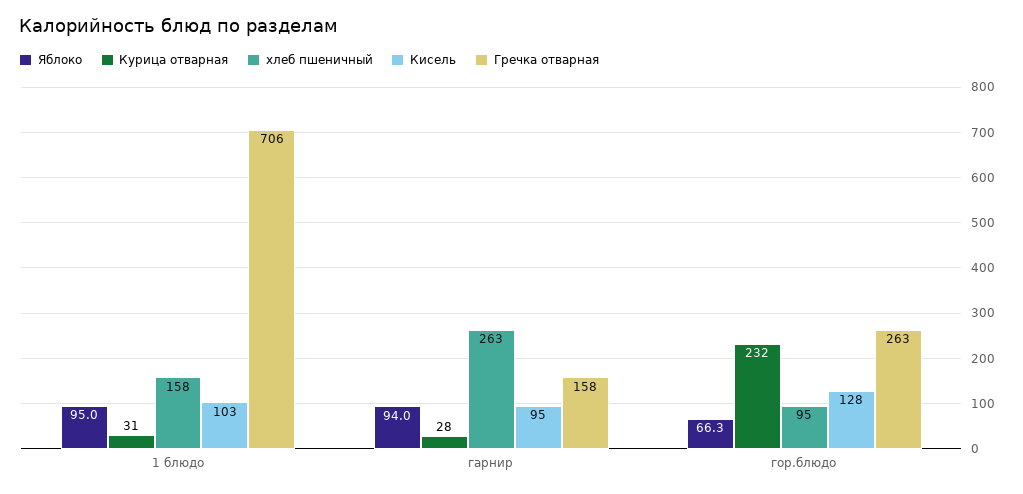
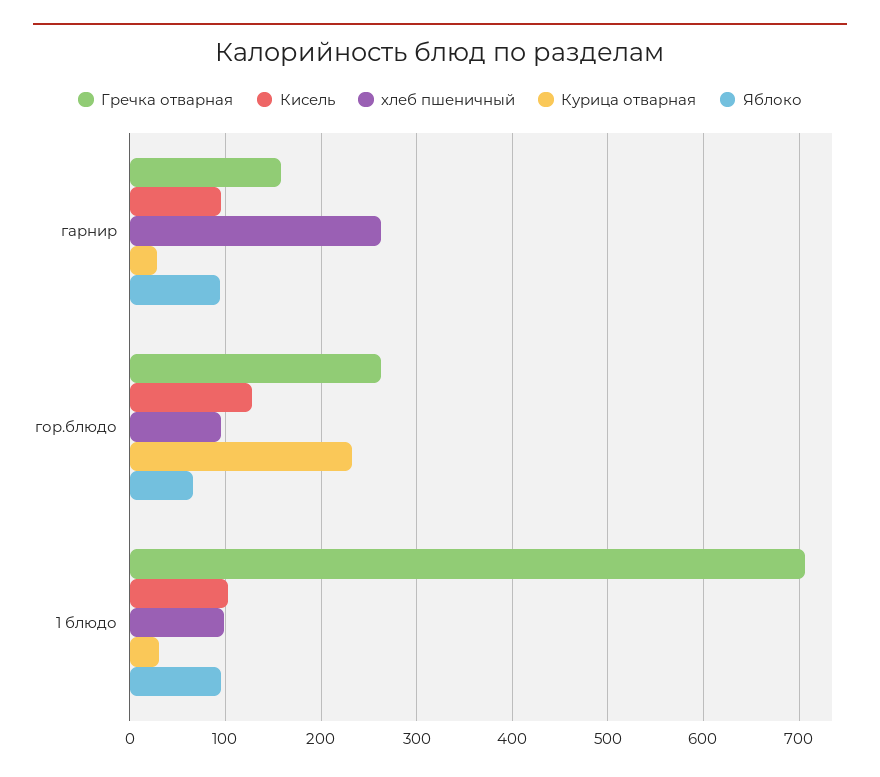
  {
    "Яблоко": {
      "1 блюдо": 95,
      "гарнир": 94,
      "гор.блюдо": 66.3
    },
    "Курица отварная": {
      "1 блюдо": 31,
      "гарнир": 28,
      "гор.блюдо": 232
    },
    "хлеб пшеничный": {
-     "1 блюдо": 158,
+     "1 блюдо": 100,
      "гарнир": 263,
      "гор.блюдо": 95
    },
    "Кисель": {
      "1 блюдо": 103,
      "гарнир": 95,
      "гор.блюдо": 128
    },
    "Гречка отварная": {
      "1 блюдо": 706,
      "гарнир": 158,
      "гор.блюдо": 263
    }
  }

